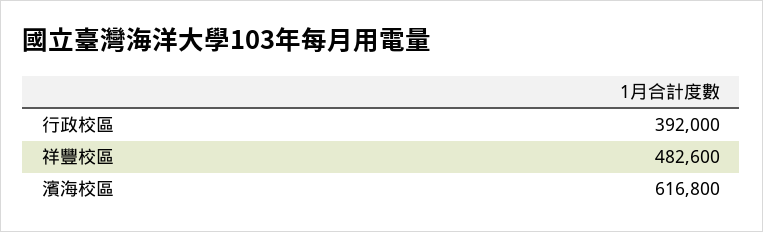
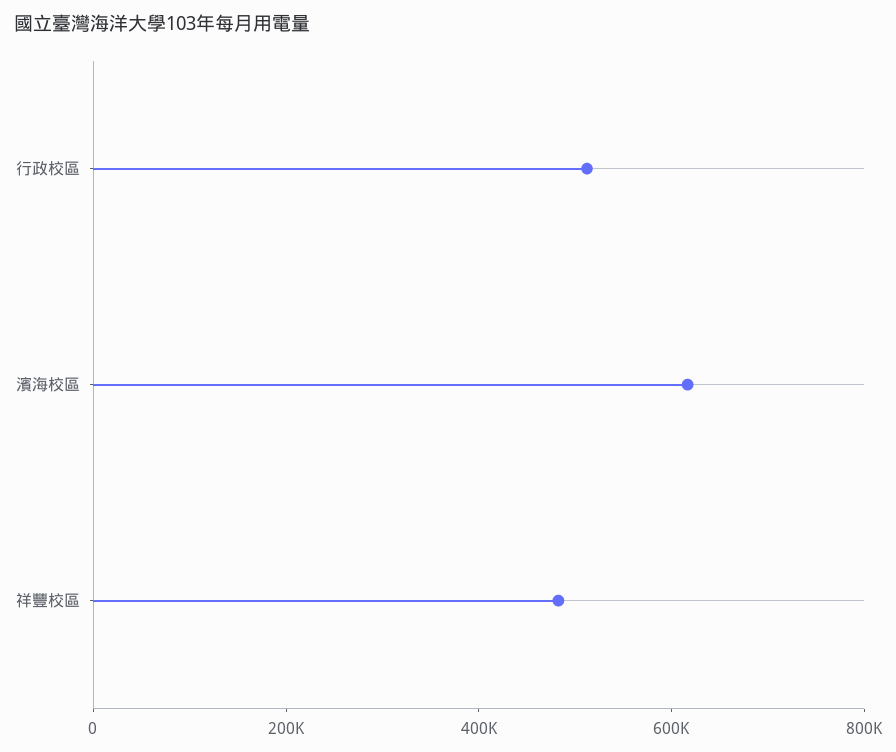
  {
-   "行政校區": 392000,
+   "行政校區": 500000,
    "祥豐校區": 482600,
    "濱海校區": 616800
  }

